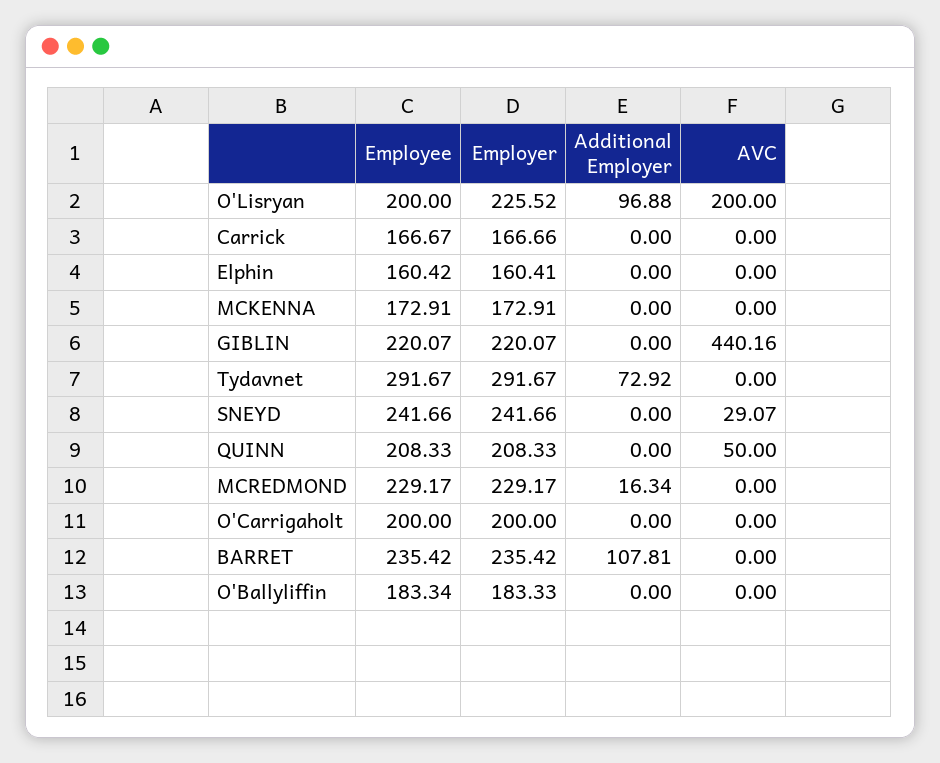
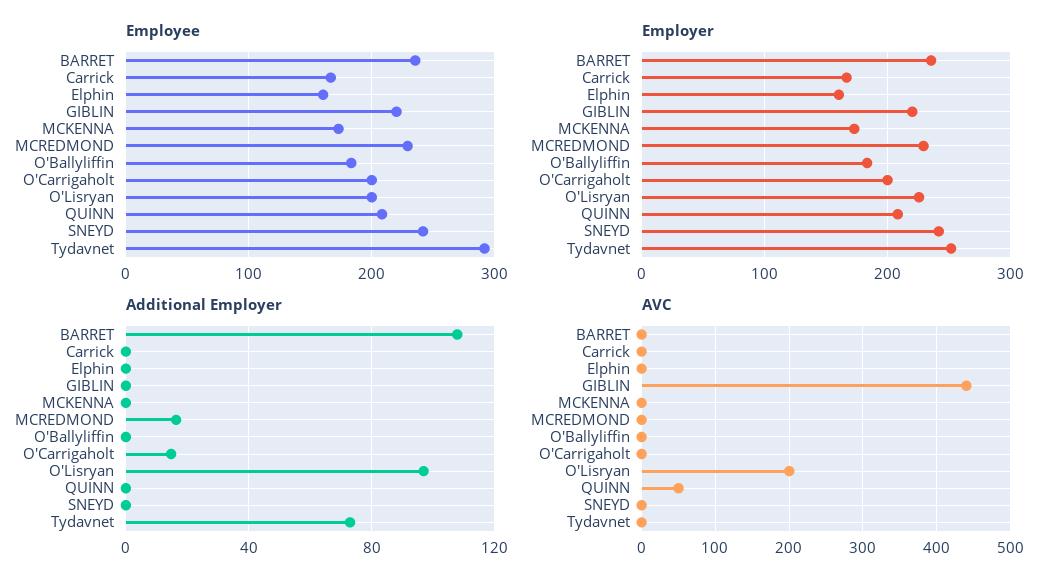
  {
    "Employee": {
      "O'Lisryan": 200,
      "Carrick": 166.67,
      "Elphin": 160.42,
      "MCKENNA": 172.91,
      "GIBLIN": 220.07,
      "Tydavnet": 291.67,
      "SNEYD": 241.66,
      "QUINN": 208.33,
      "MCREDMOND": 229.17,
      "O'Carrigaholt": 200,
      "BARRET": 235.42,
      "O'Ballyliffin": 183.34
    },
    "Employer": {
      "O'Lisryan": 225.52,
      "Carrick": 166.66,
      "Elphin": 160.41,
      "MCKENNA": 172.91,
      "GIBLIN": 220.07,
-     "Tydavnet": 291.67,
+     "Tydavnet": 250,
      "SNEYD": 241.66,
      "QUINN": 208.33,
      "MCREDMOND": 229.17,
      "O'Carrigaholt": 200,
      "BARRET": 235.42,
      "O'Ballyliffin": 183.33
    },
    "Additional Employer": {
      "O'Lisryan": 96.88,
      "Carrick": 0,
      "Elphin": 0,
      "MCKENNA": 0,
      "GIBLIN": 0,
      "Tydavnet": 72.92,
      "SNEYD": 0,
      "QUINN": 0,
      "MCREDMOND": 16.34,
-     "O'Carrigaholt": 0,
+     "O'Carrigaholt": 15,
      "BARRET": 107.81,
      "O'Ballyliffin": 0
    },
    "AVC": {
      "O'Lisryan": 200,
      "Carrick": 0,
      "Elphin": 0,
      "MCKENNA": 0,
      "GIBLIN": 440.16,
      "Tydavnet": 0,
-     "SNEYD": 29.07,
+     "SNEYD": 0,
      "QUINN": 50,
      "MCREDMOND": 0,
      "O'Carrigaholt": 0,
      "BARRET": 0,
      "O'Ballyliffin": 0
    }
  }

